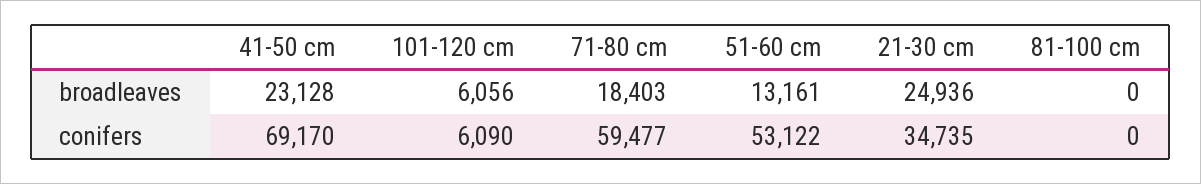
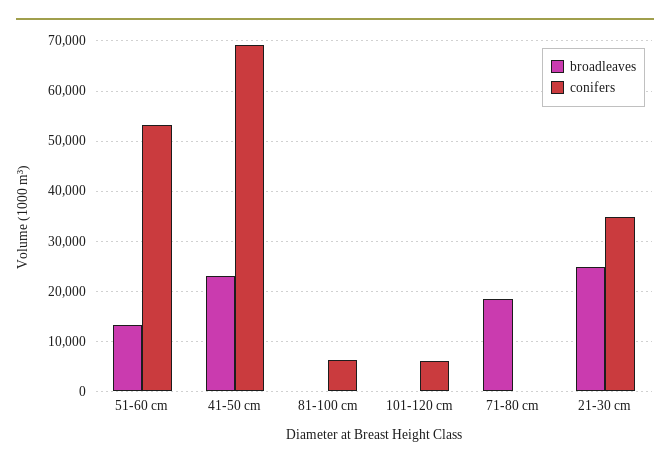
  {
    "broadleaves": {
      "41-50 cm": 23128,
-     "101-120 cm": 6056,
+     "101-120 cm": 0,
      "71-80 cm": 18403,
      "51-60 cm": 13161,
      "21-30 cm": 24936,
      "81-100 cm": 0
    },
    "conifers": {
      "41-50 cm": 69170,
      "101-120 cm": 6090,
-     "71-80 cm": 59477,
+     "71-80 cm": 0,
      "51-60 cm": 53122,
      "21-30 cm": 34735,
-     "81-100 cm": 0
+     "81-100 cm": 6000
    }
  }

